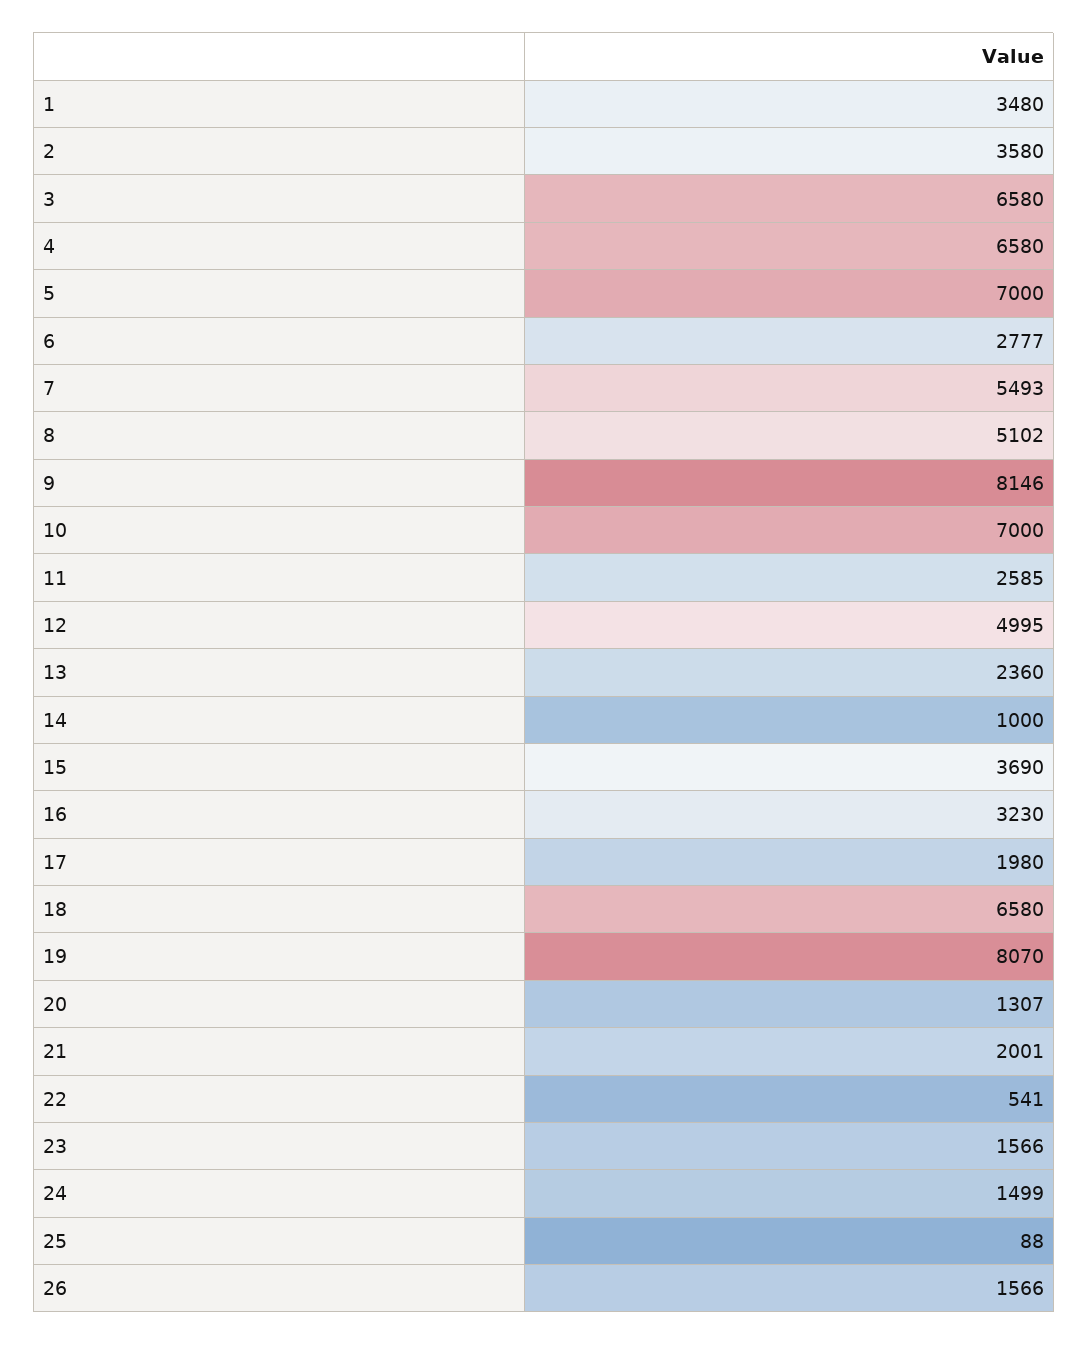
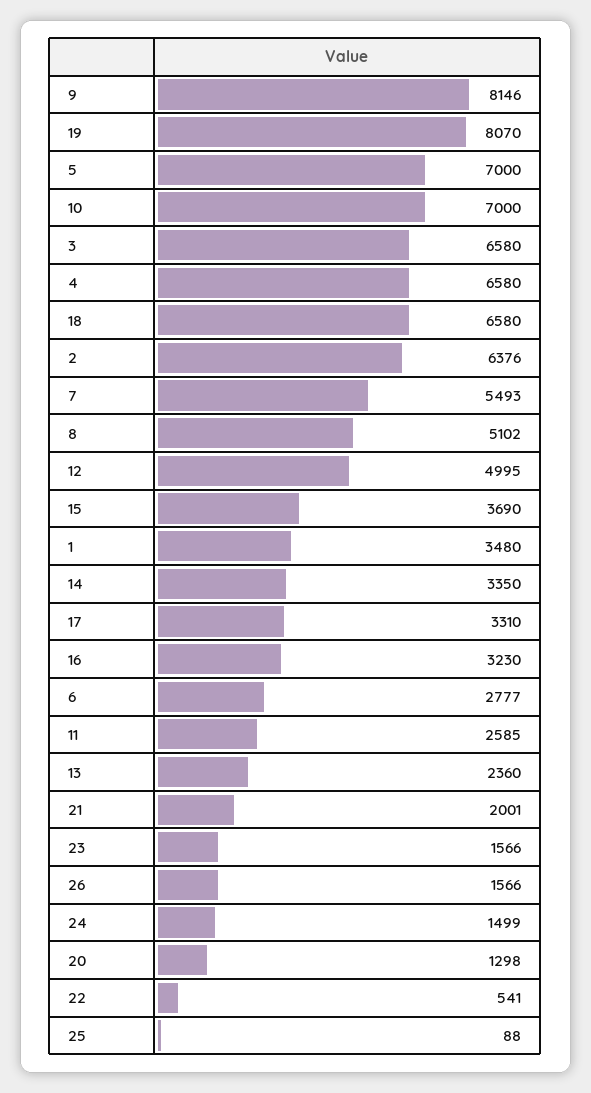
  {
    "1": 3480,
-   "2": 3580,
+   "2": 6376,
    "3": 6580,
    "4": 6580,
    "5": 7000,
    "6": 2777,
    "7": 5493,
    "8": 5102,
    "9": 8146,
    "10": 7000,
    "11": 2585,
    "12": 4995,
    "13": 2360,
-   "14": 1000,
+   "14": 3350,
    "15": 3690,
    "16": 3230,
-   "17": 1980,
+   "17": 3310,
    "18": 6580,
    "19": 8070,
-   "20": 1307,
+   "20": 1298,
    "21": 2001,
    "22": 541,
    "23": 1566,
    "24": 1499,
    "25": 88,
    "26": 1566
  }

